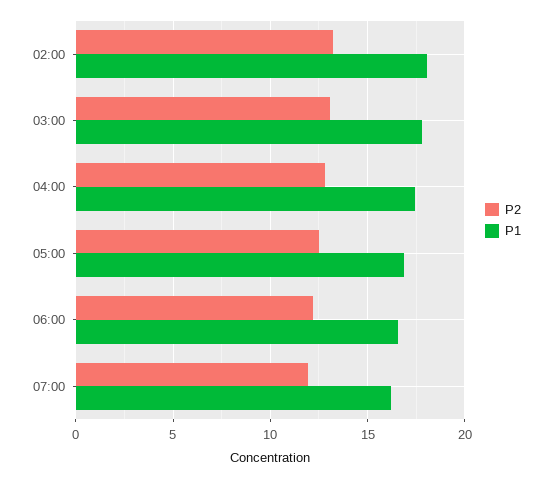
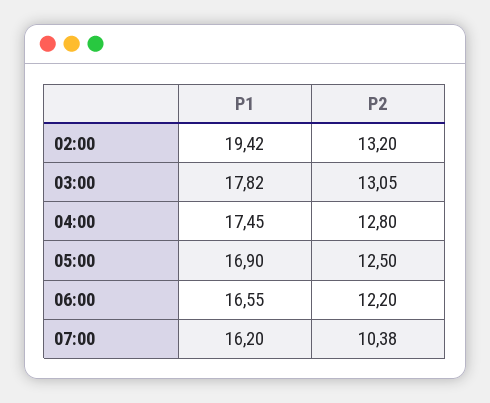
  {
    "P2": {
      "02:00": 13.2,
      "03:00": 13.05,
      "04:00": 12.8,
      "05:00": 12.5,
      "06:00": 12.2,
-     "07:00": 12
+     "07:00": 10.38
    },
    "P1": {
-     "02:00": 18,
+     "02:00": 19.42,
      "03:00": 17.82,
      "04:00": 17.45,
      "05:00": 16.9,
      "06:00": 16.55,
      "07:00": 16.2
    }
  }

